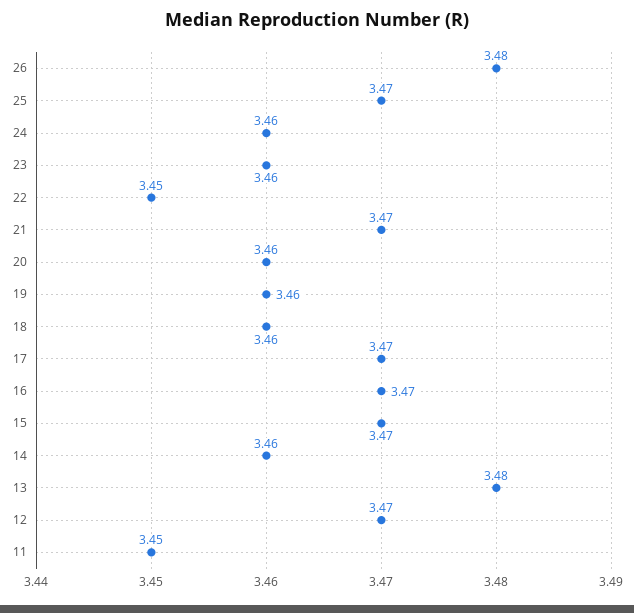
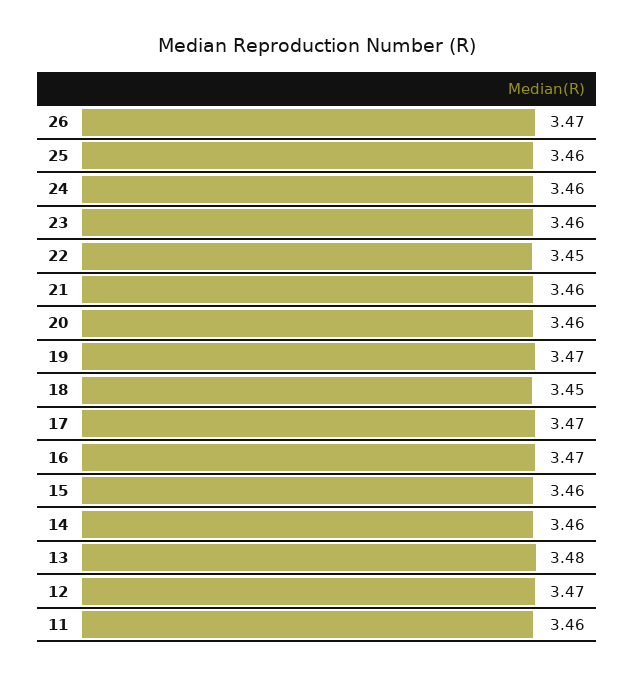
  {
-   "26": 3.48,
+   "26": 3.47,
-   "25": 3.47,
+   "25": 3.46,
    "24": 3.46,
    "23": 3.46,
    "22": 3.45,
-   "21": 3.47,
+   "21": 3.46,
    "20": 3.46,
-   "19": 3.46,
+   "19": 3.47,
-   "18": 3.46,
+   "18": 3.45,
    "17": 3.47,
    "16": 3.47,
-   "15": 3.47,
+   "15": 3.46,
    "14": 3.46,
    "13": 3.48,
    "12": 3.47,
-   "11": 3.45
+   "11": 3.46
  }

